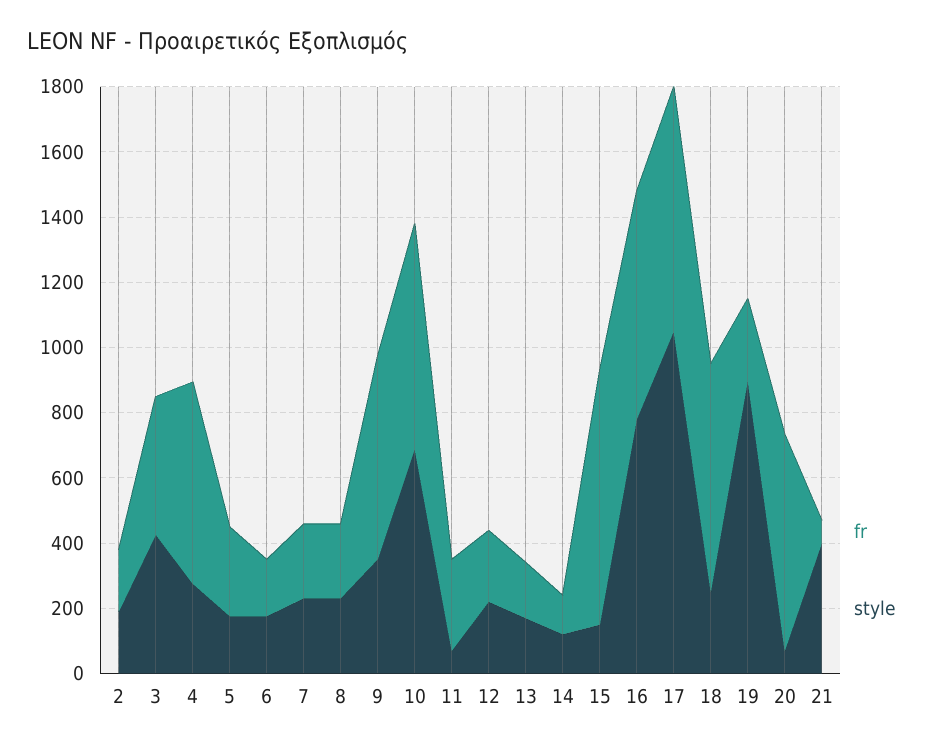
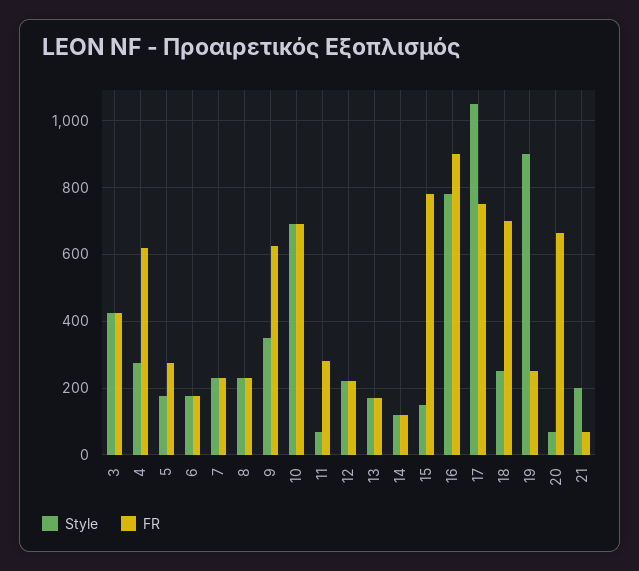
  {
    "fr": {
-     "2": 200,
      "3": 420,
      "4": 620,
      "5": 280,
      "6": 180,
      "7": 240,
      "8": 240,
      "9": 620,
      "10": 700,
      "11": 280,
      "12": 220,
      "13": 180,
      "14": 120,
      "15": 780,
-     "16": 700,
+     "16": 900,
      "17": 760,
      "18": 700,
      "19": 260,
      "20": 660,
      "21": 80
    },
    "style": {
-     "2": 200,
      "3": 420,
      "4": 280,
      "5": 180,
      "6": 180,
      "7": 240,
      "8": 240,
      "9": 360,
      "10": 700,
      "11": 80,
      "12": 220,
      "13": 180,
      "14": 120,
      "15": 160,
      "16": 780,
      "17": 1060,
      "18": 260,
      "19": 900,
      "20": 80,
-     "21": 400
+     "21": 200
    }
  }

